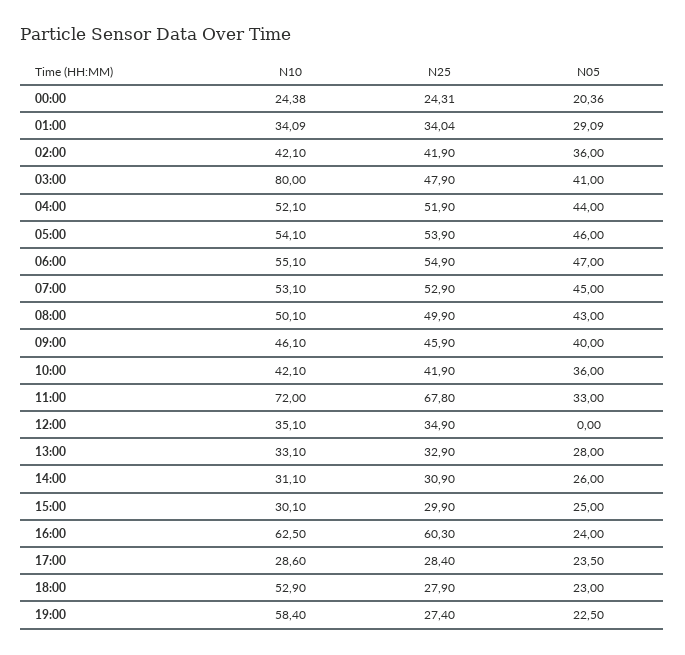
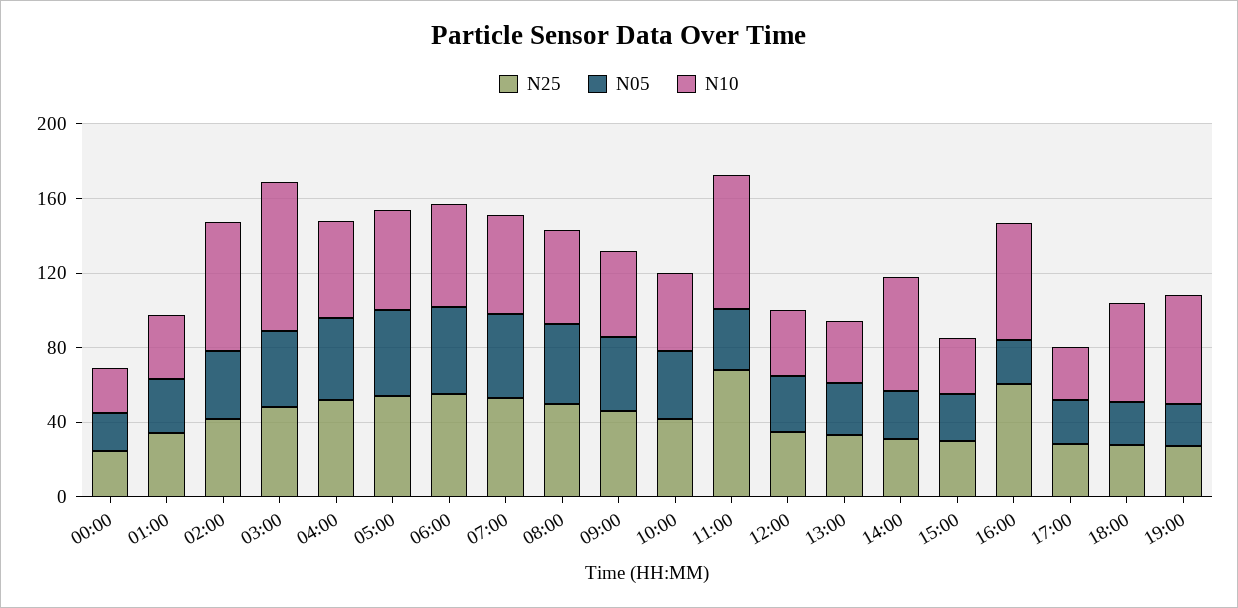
  {
    "N10": {
      "00:00": 24.38,
      "01:00": 34.09,
-     "02:00": 42.1,
+     "02:00": 70,
      "03:00": 80,
      "04:00": 52.1,
      "05:00": 54.1,
      "06:00": 55.1,
      "07:00": 53.1,
      "08:00": 50.1,
      "09:00": 46.1,
      "10:00": 42.1,
      "11:00": 72,
      "12:00": 35.1,
      "13:00": 33.1,
-     "14:00": 31.1,
+     "14:00": 60,
      "15:00": 30.1,
      "16:00": 62.5,
      "17:00": 28.6,
      "18:00": 52.9,
      "19:00": 58.4
    },
    "N25": {
      "00:00": 24.31,
      "01:00": 34.04,
      "02:00": 41.9,
      "03:00": 47.9,
      "04:00": 51.9,
      "05:00": 53.9,
      "06:00": 54.9,
      "07:00": 52.9,
      "08:00": 49.9,
      "09:00": 45.9,
      "10:00": 41.9,
      "11:00": 67.8,
      "12:00": 34.9,
      "13:00": 32.9,
      "14:00": 30.9,
      "15:00": 29.9,
      "16:00": 60.3,
      "17:00": 28.4,
      "18:00": 27.9,
      "19:00": 27.4
    },
    "N05": {
      "00:00": 20.36,
      "01:00": 29.09,
      "02:00": 36,
      "03:00": 41,
      "04:00": 44,
      "05:00": 46,
      "06:00": 47,
      "07:00": 45,
      "08:00": 43,
      "09:00": 40,
      "10:00": 36,
      "11:00": 33,
-     "12:00": 0,
+     "12:00": 30,
      "13:00": 28,
      "14:00": 26,
      "15:00": 25,
      "16:00": 24,
      "17:00": 23.5,
      "18:00": 23,
      "19:00": 22.5
    }
  }

